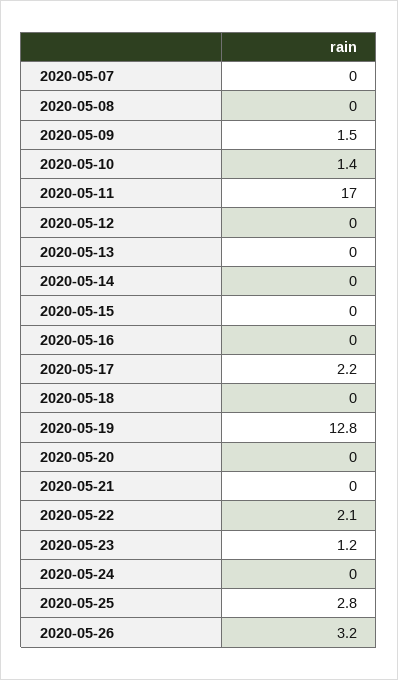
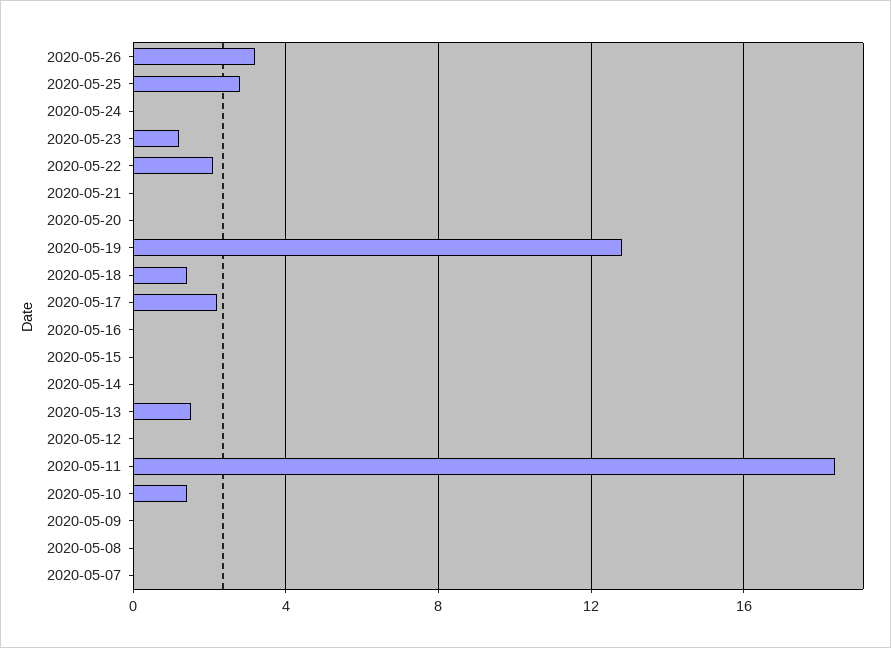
  {
    "2020-05-07": 0,
    "2020-05-08": 0,
-   "2020-05-09": 1.5,
+   "2020-05-09": 0,
    "2020-05-10": 1.4,
-   "2020-05-11": 17,
+   "2020-05-11": 18.5,
    "2020-05-12": 0,
-   "2020-05-13": 0,
+   "2020-05-13": 1.5,
    "2020-05-14": 0,
    "2020-05-15": 0,
    "2020-05-16": 0,
    "2020-05-17": 2.2,
-   "2020-05-18": 0,
+   "2020-05-18": 1.5,
    "2020-05-19": 12.8,
    "2020-05-20": 0,
    "2020-05-21": 0,
    "2020-05-22": 2.1,
    "2020-05-23": 1.2,
    "2020-05-24": 0,
    "2020-05-25": 2.8,
    "2020-05-26": 3.2
  }

